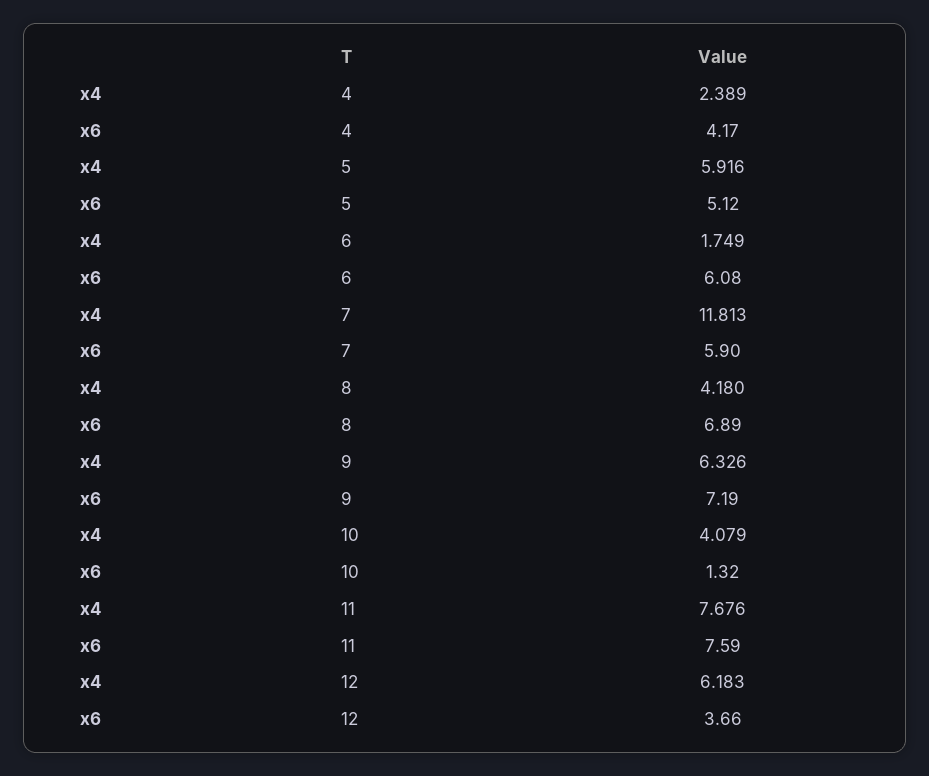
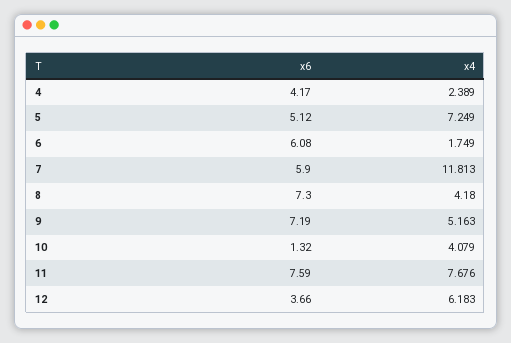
  {
    "x4": {
      "4": 2.389,
-     "5": 5.916,
+     "5": 7.249,
      "6": 1.749,
      "7": 11.813,
      "8": 4.18,
-     "9": 6.326,
+     "9": 5.163,
      "10": 4.079,
      "11": 7.676,
      "12": 6.183
    },
    "x6": {
      "4": 4.17,
      "5": 5.12,
      "6": 6.08,
      "7": 5.9,
-     "8": 6.89,
+     "8": 7.3,
      "9": 7.19,
      "10": 1.32,
      "11": 7.59,
      "12": 3.66
    }
  }

